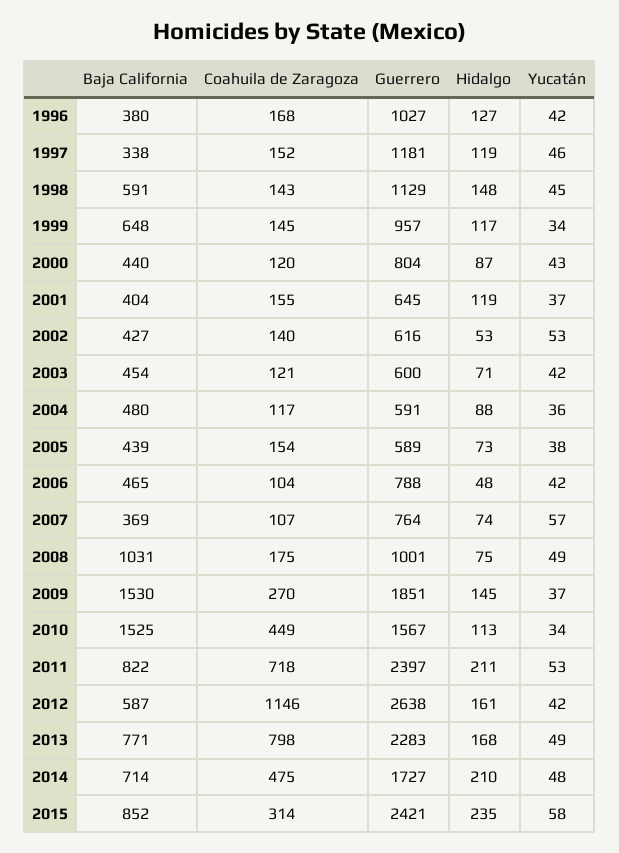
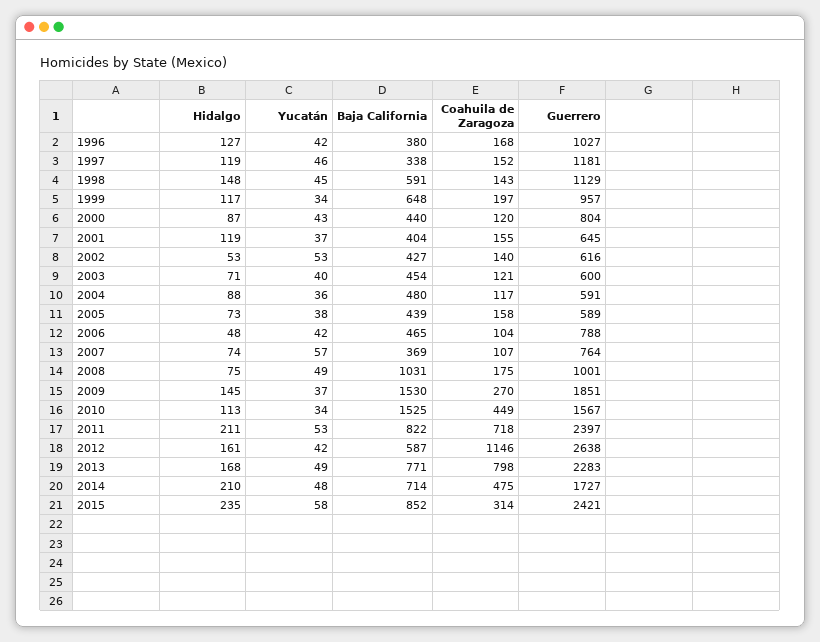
  {
    "Baja California": {
      "1996": 380,
      "1997": 338,
      "1998": 591,
      "1999": 648,
      "2000": 440,
      "2001": 404,
      "2002": 427,
      "2003": 454,
      "2004": 480,
      "2005": 439,
      "2006": 465,
      "2007": 369,
      "2008": 1031,
      "2009": 1530,
      "2010": 1525,
      "2011": 822,
      "2012": 587,
      "2013": 771,
      "2014": 714,
      "2015": 852
    },
    "Coahuila de Zaragoza": {
      "1996": 168,
      "1997": 152,
      "1998": 143,
-     "1999": 145,
+     "1999": 197,
      "2000": 120,
      "2001": 155,
      "2002": 140,
      "2003": 121,
      "2004": 117,
-     "2005": 154,
+     "2005": 158,
      "2006": 104,
      "2007": 107,
      "2008": 175,
      "2009": 270,
      "2010": 449,
      "2011": 718,
      "2012": 1146,
      "2013": 798,
      "2014": 475,
      "2015": 314
    },
    "Guerrero": {
      "1996": 1027,
      "1997": 1181,
      "1998": 1129,
      "1999": 957,
      "2000": 804,
      "2001": 645,
      "2002": 616,
      "2003": 600,
      "2004": 591,
      "2005": 589,
      "2006": 788,
      "2007": 764,
      "2008": 1001,
      "2009": 1851,
      "2010": 1567,
      "2011": 2397,
      "2012": 2638,
      "2013": 2283,
      "2014": 1727,
      "2015": 2421
    },
    "Hidalgo": {
      "1996": 127,
      "1997": 119,
      "1998": 148,
      "1999": 117,
      "2000": 87,
      "2001": 119,
      "2002": 53,
      "2003": 71,
      "2004": 88,
      "2005": 73,
      "2006": 48,
      "2007": 74,
      "2008": 75,
      "2009": 145,
      "2010": 113,
      "2011": 211,
      "2012": 161,
      "2013": 168,
      "2014": 210,
      "2015": 235
    },
    "Yucatán": {
      "1996": 42,
      "1997": 46,
      "1998": 45,
      "1999": 34,
      "2000": 43,
      "2001": 37,
      "2002": 53,
-     "2003": 42,
+     "2003": 40,
      "2004": 36,
      "2005": 38,
      "2006": 42,
      "2007": 57,
      "2008": 49,
      "2009": 37,
      "2010": 34,
      "2011": 53,
      "2012": 42,
      "2013": 49,
      "2014": 48,
      "2015": 58
    }
  }

